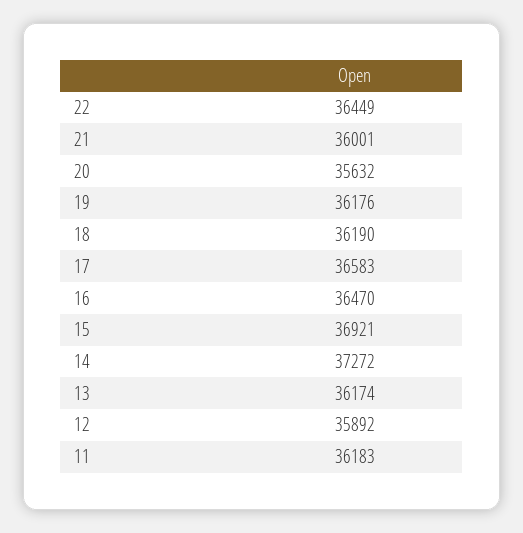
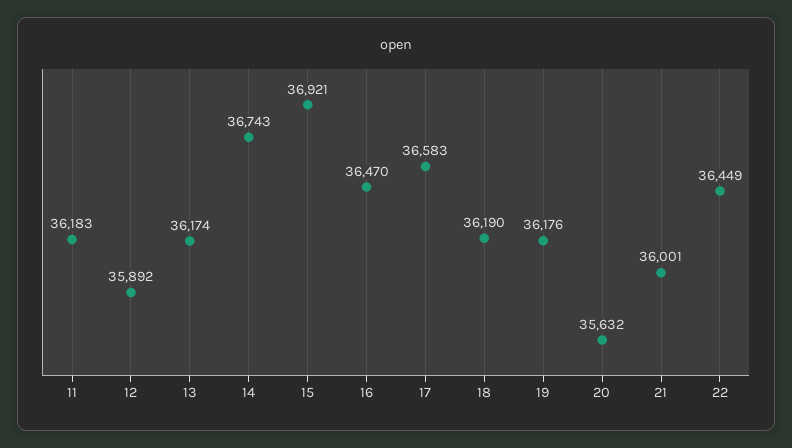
  {
    "22": 36449,
    "21": 36001,
    "20": 35632,
    "19": 36176,
    "18": 36190,
    "17": 36583,
    "16": 36470,
    "15": 36921,
-   "14": 37272,
+   "14": 36743,
    "13": 36174,
    "12": 35892,
    "11": 36183
  }

